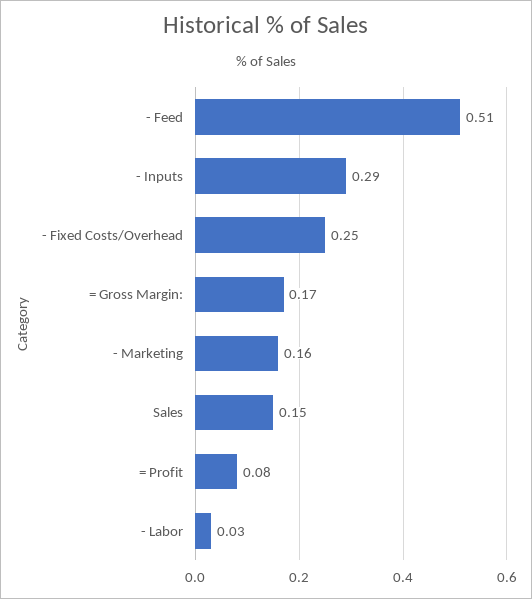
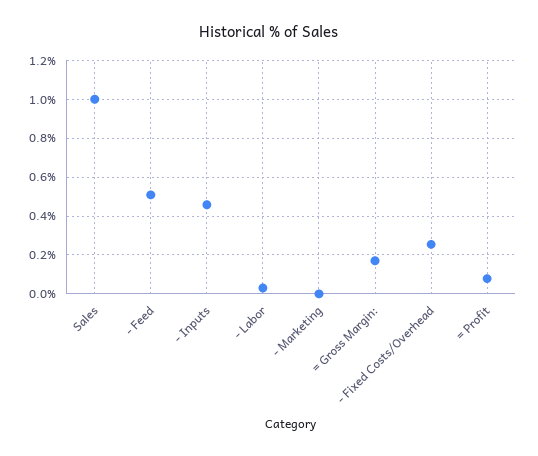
  {
    "- Feed": 0.51,
-   "- Inputs": 0.29,
+   "- Inputs": 0.45,
    "- Fixed Costs/Overhead": 0.25,
    "= Gross Margin:": 0.17,
-   "- Marketing": 0.16,
+   "- Marketing": 0,
-   "Sales": 0.15,
+   "Sales": 1,
    "= Profit": 0.08,
    "- Labor": 0.03
  }

